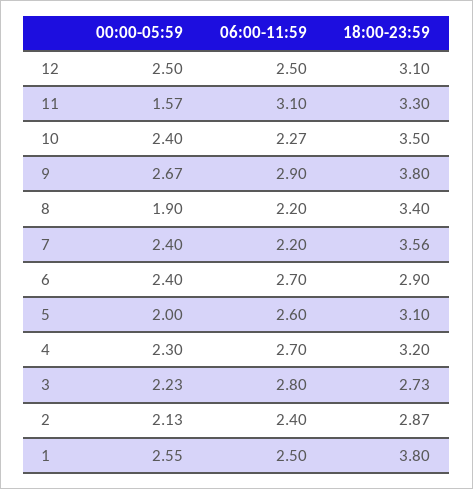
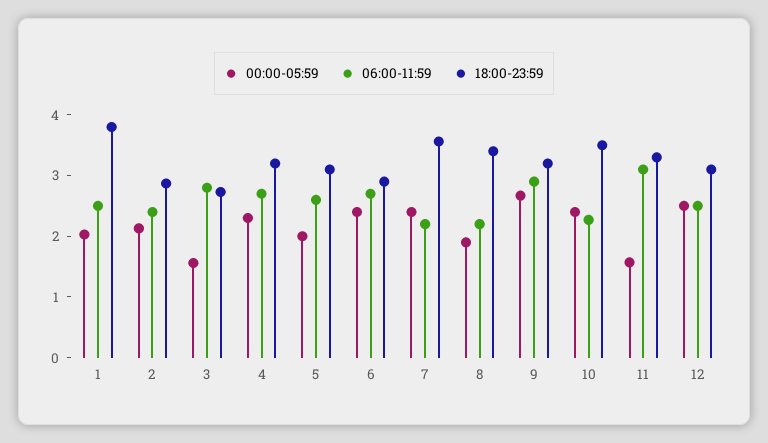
  {
    "00:00-05:59": {
      "12": 2.5,
      "11": 1.57,
      "10": 2.4,
      "9": 2.67,
      "8": 1.9,
      "7": 2.4,
      "6": 2.4,
      "5": 2,
      "4": 2.3,
-     "3": 2.23,
+     "3": 1.6,
      "2": 2.13,
-     "1": 2.55
+     "1": 2
    },
    "06:00-11:59": {
      "12": 2.5,
      "11": 3.1,
      "10": 2.27,
      "9": 2.9,
      "8": 2.2,
      "7": 2.2,
      "6": 2.7,
      "5": 2.6,
      "4": 2.7,
      "3": 2.8,
      "2": 2.4,
      "1": 2.5
    },
    "18:00-23:59": {
      "12": 3.1,
      "11": 3.3,
      "10": 3.5,
-     "9": 3.8,
+     "9": 3.2,
      "8": 3.4,
      "7": 3.56,
      "6": 2.9,
      "5": 3.1,
      "4": 3.2,
      "3": 2.73,
      "2": 2.87,
      "1": 3.8
    }
  }

